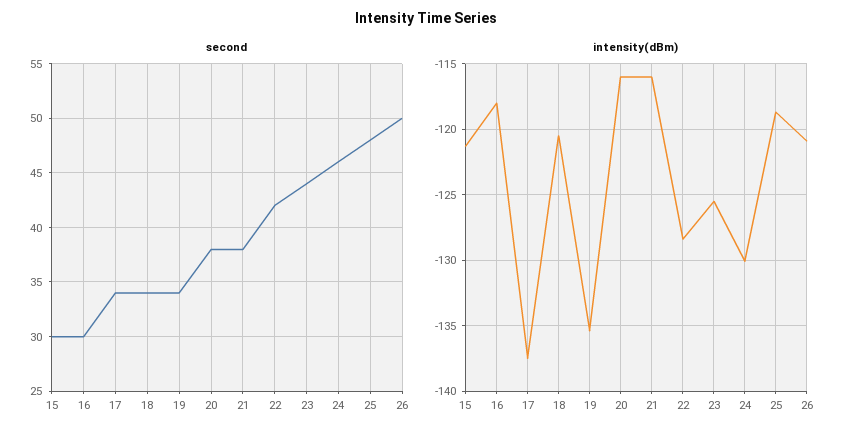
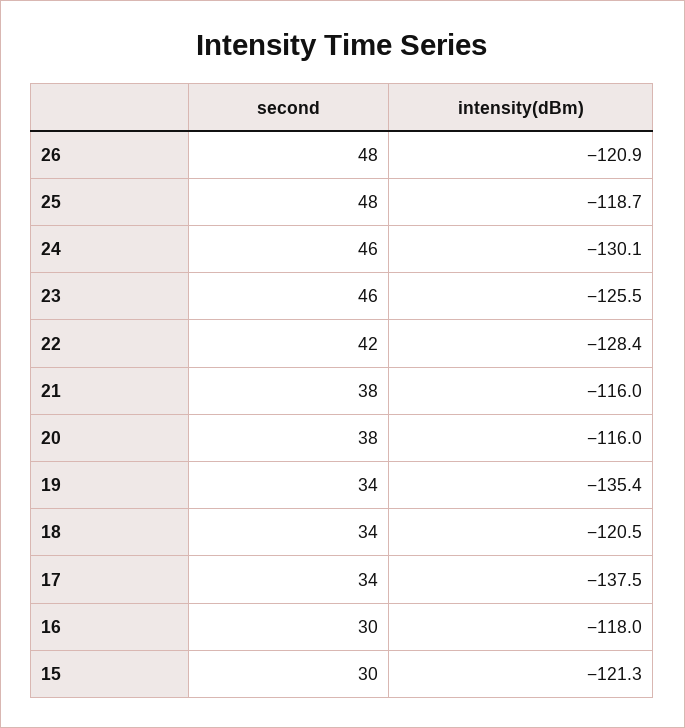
  {
    "second": {
      "15": 30,
      "16": 30,
      "17": 34,
      "18": 34,
      "19": 34,
      "20": 38,
      "21": 38,
      "22": 42,
-     "23": 44,
+     "23": 46,
      "24": 46,
      "25": 48,
-     "26": 50
+     "26": 48
    },
    "intensity(dBm)": {
      "15": -121.3,
      "16": -118,
      "17": -137.5,
      "18": -120.5,
      "19": -135.4,
      "20": -116,
      "21": -116,
      "22": -128.4,
      "23": -125.5,
      "24": -130.1,
      "25": -118.7,
      "26": -120.9
    }
  }

